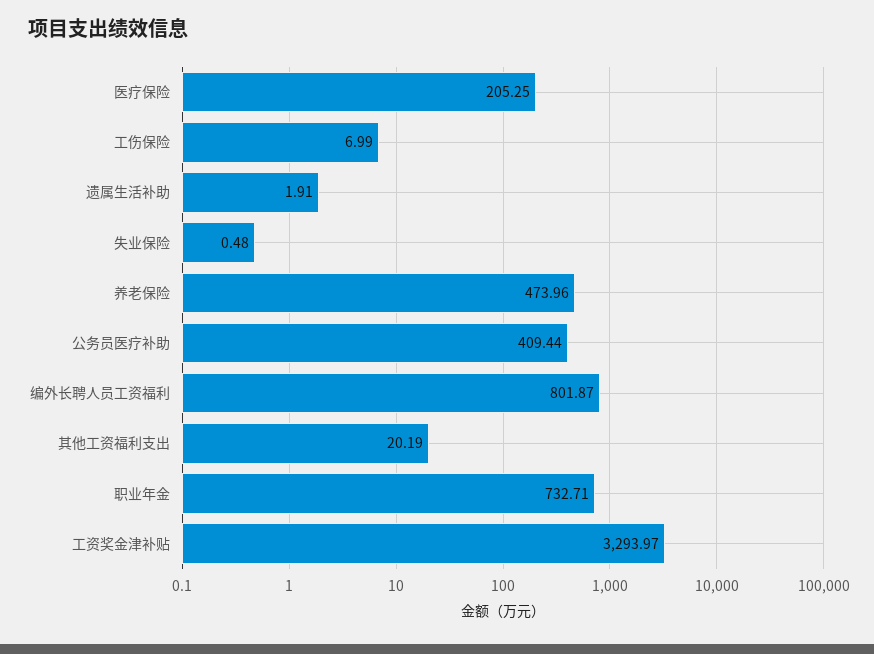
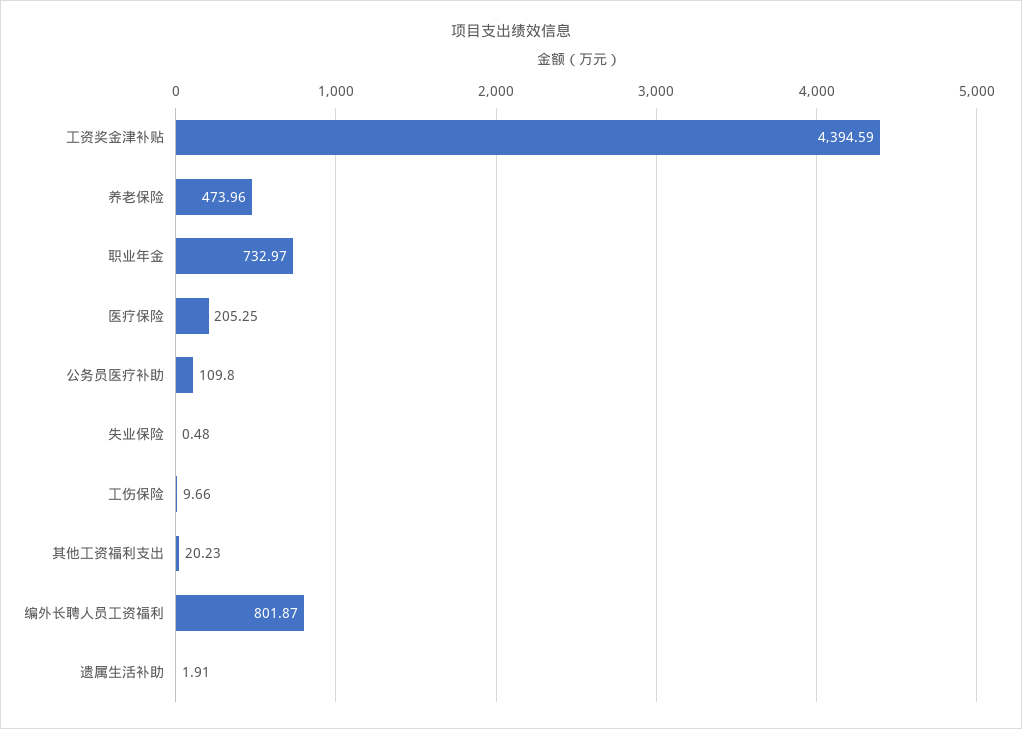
  {
    "医疗保险": 205.25,
-   "工伤保险": 6.99,
+   "工伤保险": 9.66,
    "遗属生活补助": 1.91,
    "失业保险": 0.48,
    "养老保险": 473.96,
-   "公务员医疗补助": 409.44,
+   "公务员医疗补助": 109.8,
    "编外长聘人员工资福利": 801.87,
-   "其他工资福利支出": 20.19,
+   "其他工资福利支出": 20.23,
-   "职业年金": 732.71,
+   "职业年金": 732.97,
-   "工资奖金津补贴": 3293.97
+   "工资奖金津补贴": 4394.59
  }

